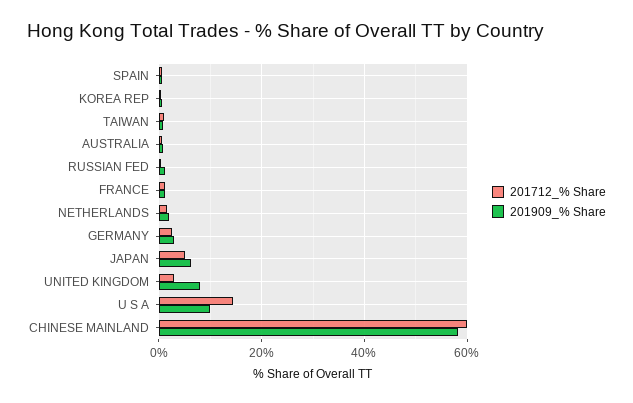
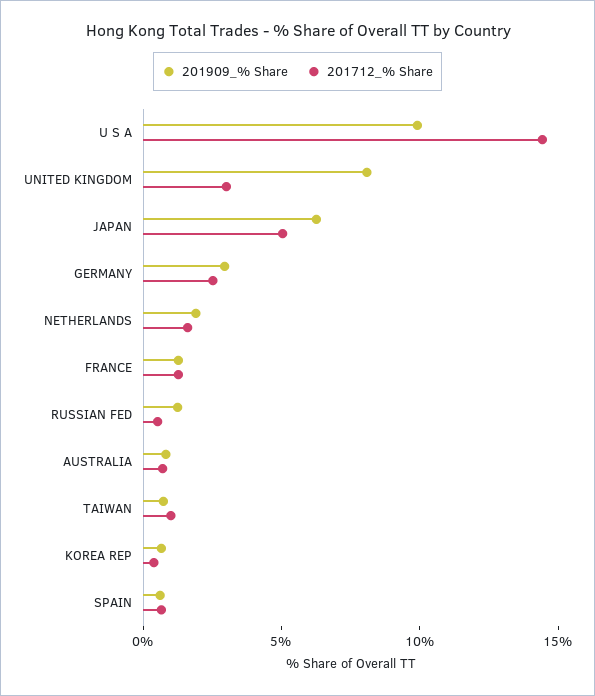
  {
    "201712_% Share": {
      "SPAIN": 1,
      "KOREA REP": 0,
      "TAIWAN": 1,
      "AUSTRALIA": 1,
      "RUSSIAN FED": 1,
      "FRANCE": 1,
      "NETHERLANDS": 2,
      "GERMANY": 3,
      "JAPAN": 5,
      "UNITED KINGDOM": 3,
-     "U S A": 14,
+     "U S A": 14
-     "CHINESE MAINLAND": 60
    },
    "201909_% Share": {
      "SPAIN": 1,
      "KOREA REP": 1,
      "TAIWAN": 1,
      "AUSTRALIA": 1,
      "RUSSIAN FED": 1,
      "FRANCE": 1,
      "NETHERLANDS": 2,
      "GERMANY": 3,
      "JAPAN": 6,
      "UNITED KINGDOM": 8,
-     "U S A": 10,
+     "U S A": 10
-     "CHINESE MAINLAND": 58
    }
  }

